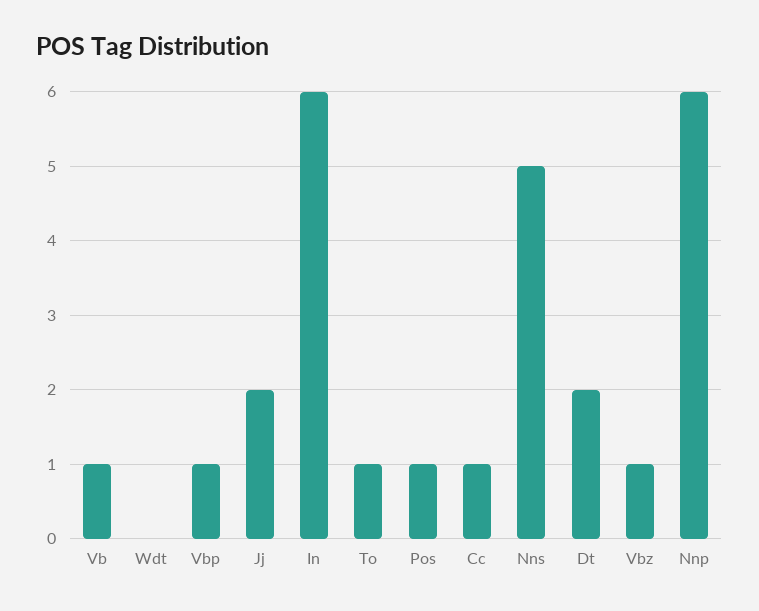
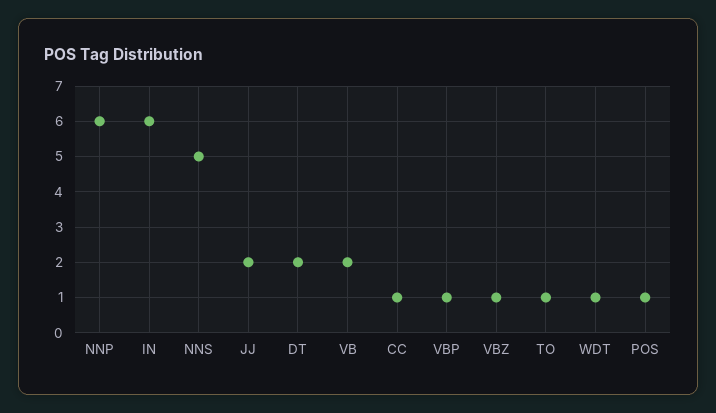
  {
-   "Vb": 1,
+   "Vb": 2,
-   "Wdt": 0,
+   "Wdt": 1,
    "Vbp": 1,
    "Jj": 2,
    "In": 6,
    "To": 1,
    "Pos": 1,
    "Cc": 1,
    "Nns": 5,
    "Dt": 2,
    "Vbz": 1,
    "Nnp": 6
  }

